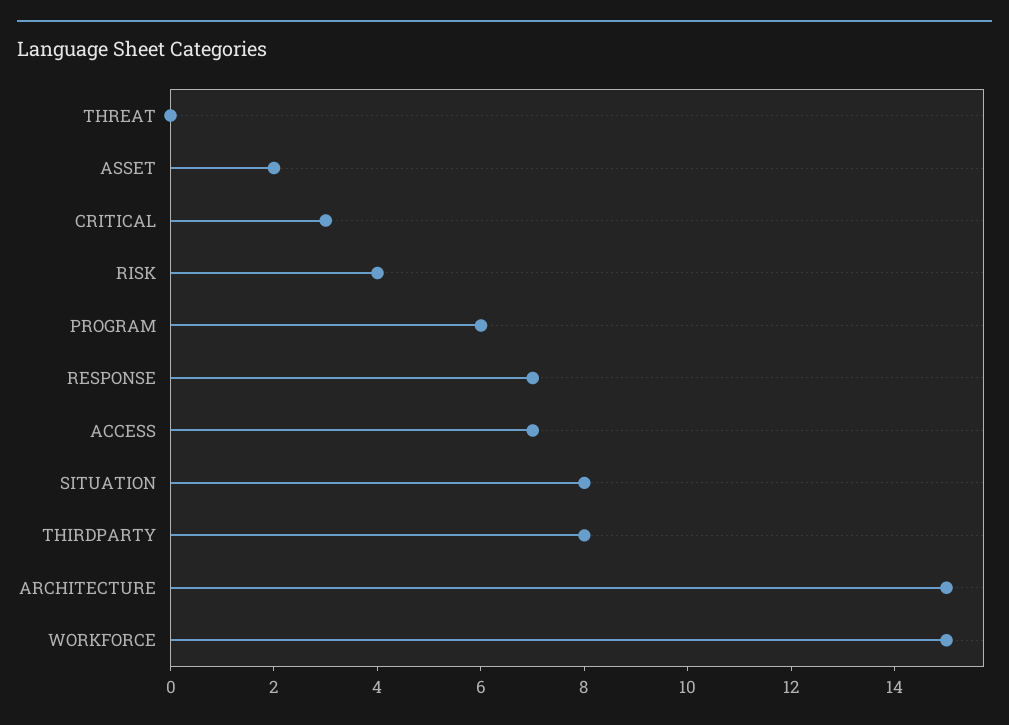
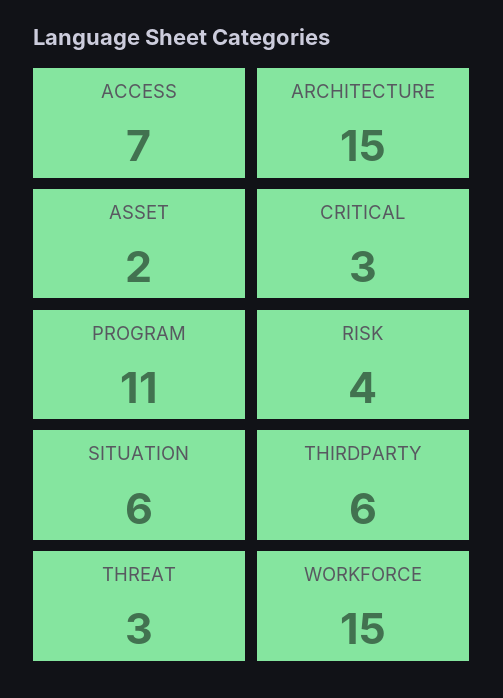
  {
-   "THREAT": 0,
+   "THREAT": 3,
    "ASSET": 2,
    "CRITICAL": 3,
    "RISK": 4,
-   "PROGRAM": 6,
+   "PROGRAM": 11,
-   "RESPONSE": 7,
    "ACCESS": 7,
-   "SITUATION": 8,
+   "SITUATION": 6,
-   "THIRDPARTY": 8,
+   "THIRDPARTY": 6,
    "ARCHITECTURE": 15,
    "WORKFORCE": 15
  }

